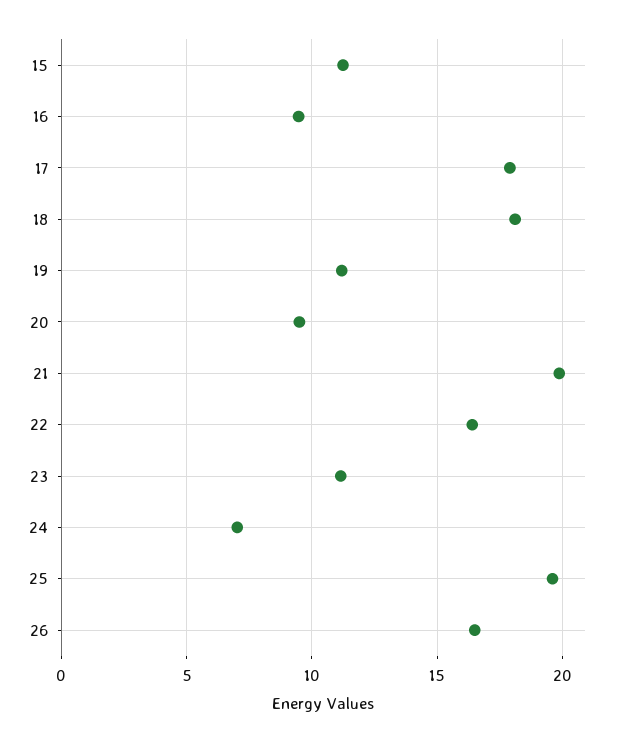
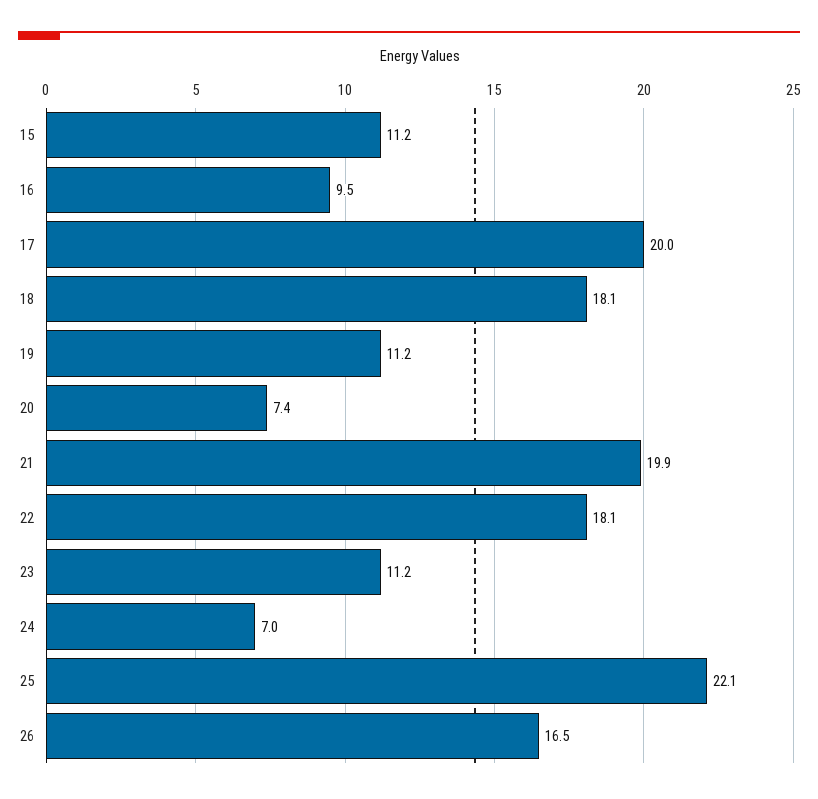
  {
    "15": 11.2,
    "16": 9.5,
-   "17": 18,
+   "17": 20,
    "18": 18.1,
    "19": 11.2,
-   "20": 9.5,
+   "20": 7.4,
    "21": 19.9,
-   "22": 16.5,
+   "22": 18.1,
    "23": 11.2,
    "24": 7,
-   "25": 19.5,
+   "25": 22.1,
    "26": 16.5
  }

